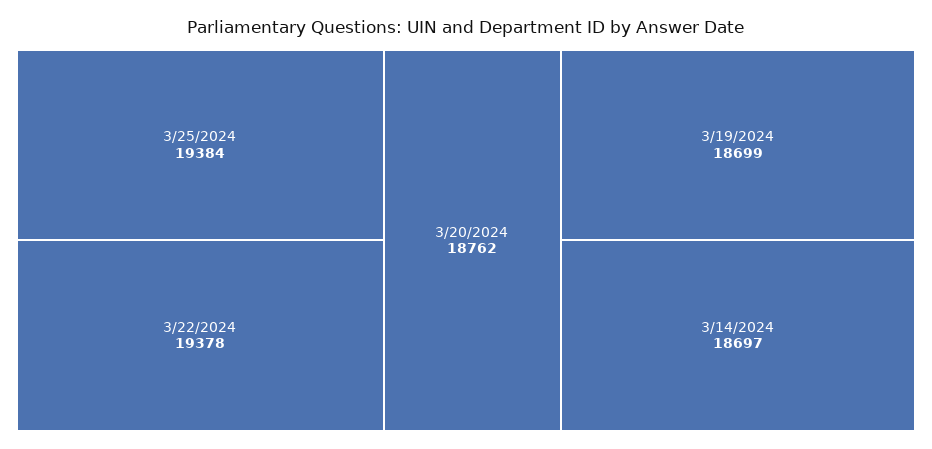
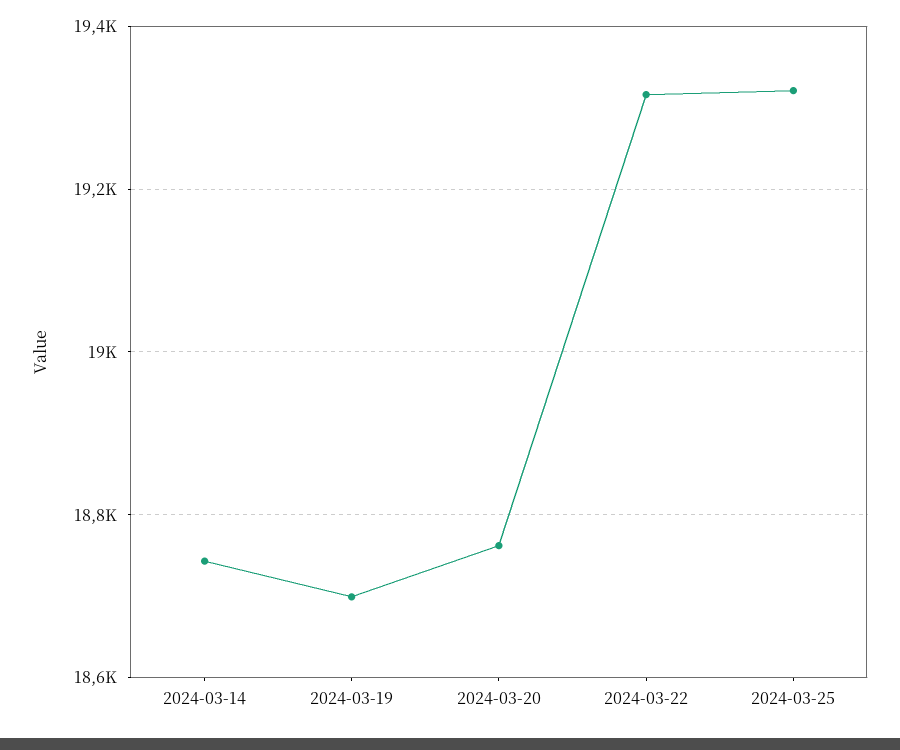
  {
-   "3/25/2024": 19384,
+   "3/25/2024": 19320,
-   "3/22/2024": 19378,
+   "3/22/2024": 19320,
    "3/20/2024": 18762,
    "3/19/2024": 18699,
-   "3/14/2024": 18697
+   "3/14/2024": 18740
  }

